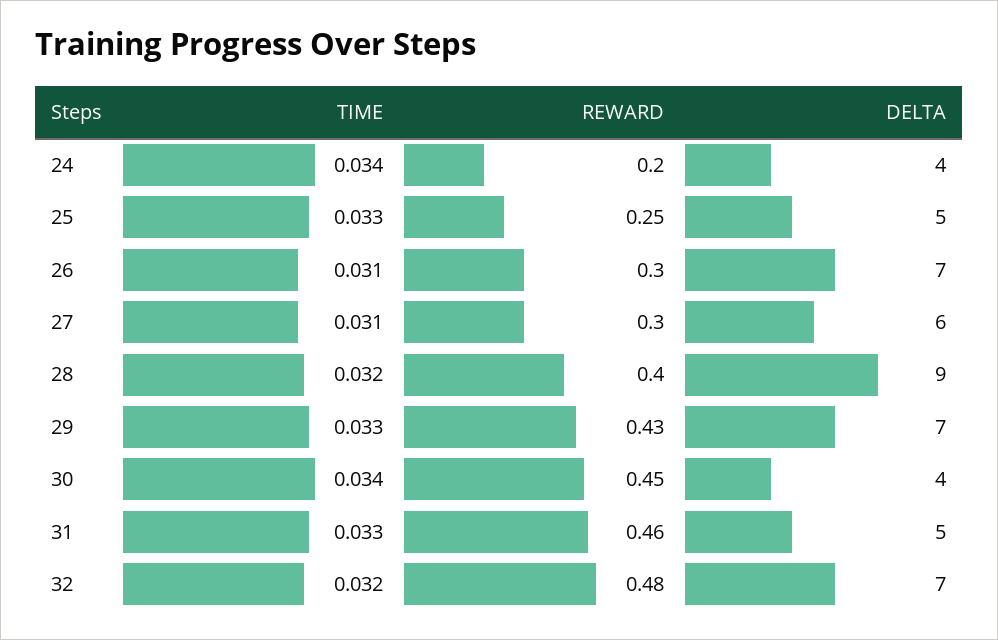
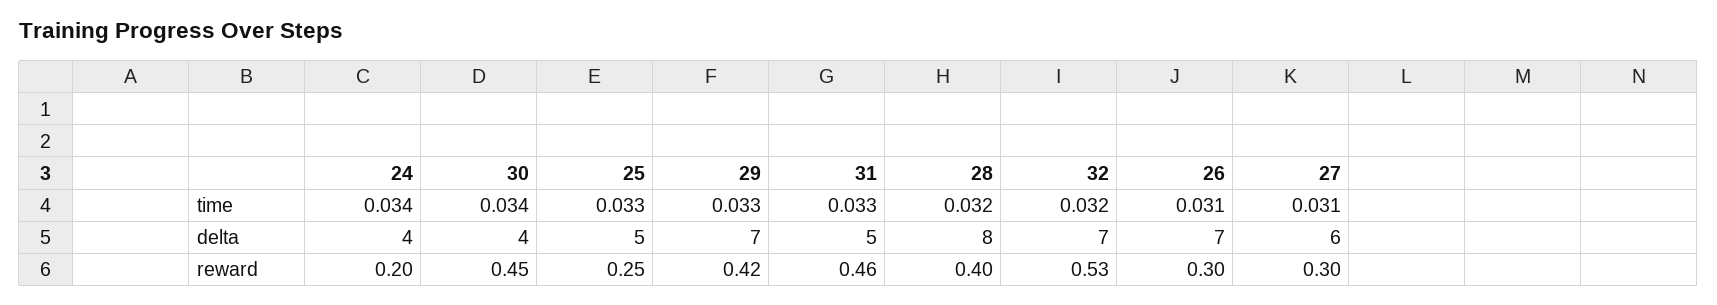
  {
    "TIME": {
      "24": 0.034,
      "25": 0.033,
      "26": 0.031,
      "27": 0.031,
      "28": 0.032,
      "29": 0.033,
      "30": 0.034,
      "31": 0.033,
      "32": 0.032
    },
    "REWARD": {
      "24": 0.2,
      "25": 0.25,
      "26": 0.3,
      "27": 0.3,
      "28": 0.4,
-     "29": 0.43,
+     "29": 0.42,
      "30": 0.45,
      "31": 0.46,
-     "32": 0.48
+     "32": 0.53
    },
    "DELTA": {
      "24": 4,
      "25": 5,
      "26": 7,
      "27": 6,
-     "28": 9,
+     "28": 8,
      "29": 7,
      "30": 4,
      "31": 5,
      "32": 7
    }
  }

